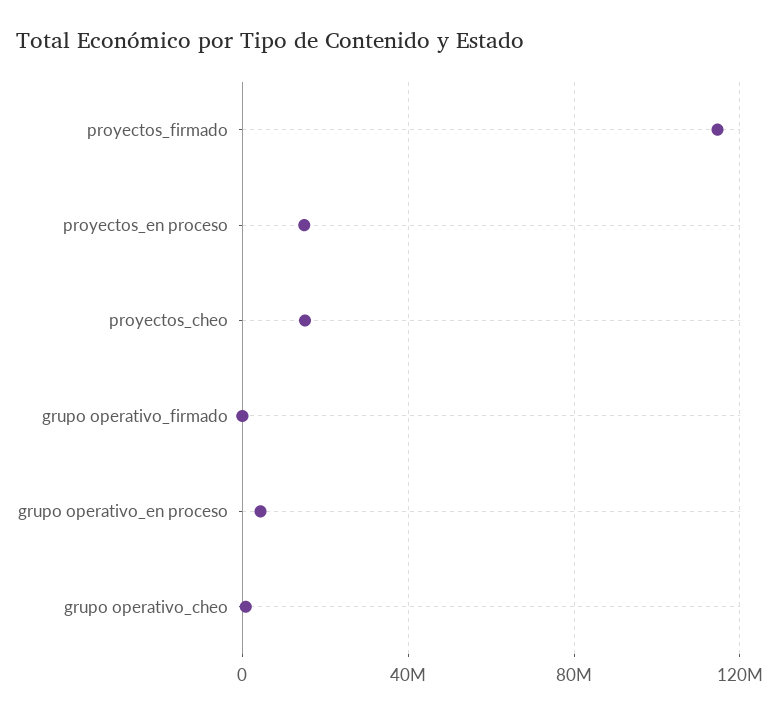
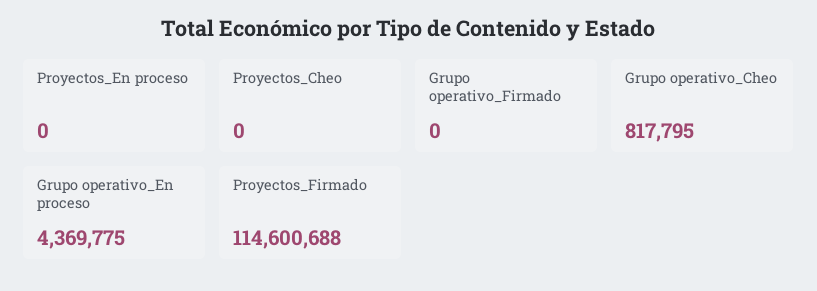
  {
    "proyectos_firmado": 114600688,
-   "proyectos_en proceso": 15000000,
+   "proyectos_en proceso": 0,
-   "proyectos_cheo": 15000000,
+   "proyectos_cheo": 0,
    "grupo operativo_firmado": 0,
    "grupo operativo_en proceso": 4369775,
    "grupo operativo_cheo": 817795
  }

